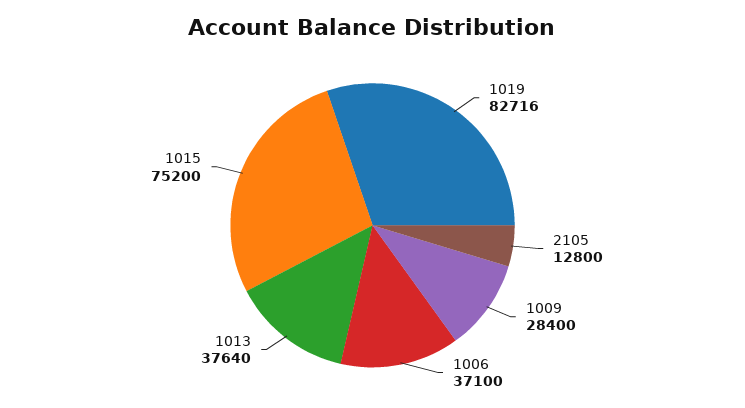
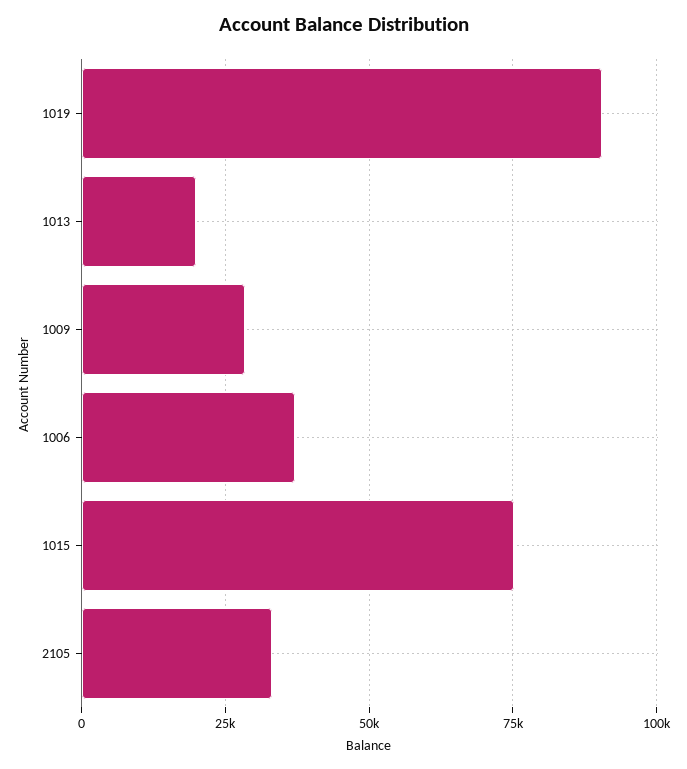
  {
-   "1019": 82716,
+   "1019": 90000,
-   "2105": 12800,
+   "2105": 32500,
    "1009": 28400,
    "1006": 37100,
-   "1013": 37640,
+   "1013": 20000,
    "1015": 75200
  }

